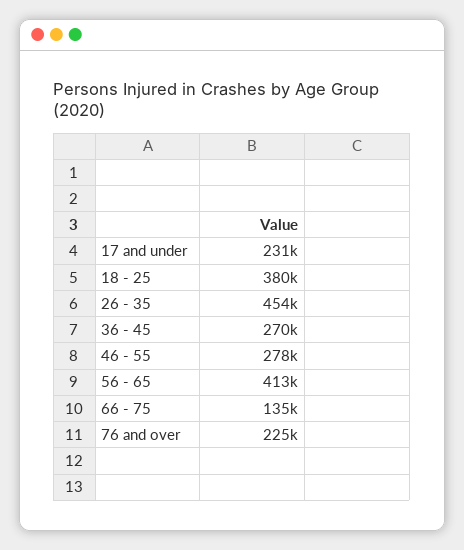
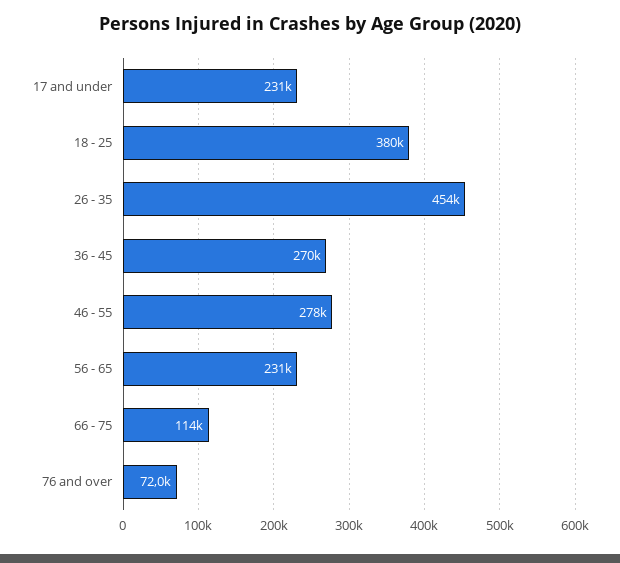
  {
    "17 and under": 231000,
    "18 - 25": 380000,
    "26 - 35": 454000,
    "36 - 45": 270000,
    "46 - 55": 278000,
-   "56 - 65": 413000,
+   "56 - 65": 231000,
-   "66 - 75": 135000,
+   "66 - 75": 114000,
-   "76 and over": 225000
+   "76 and over": 72000
  }

